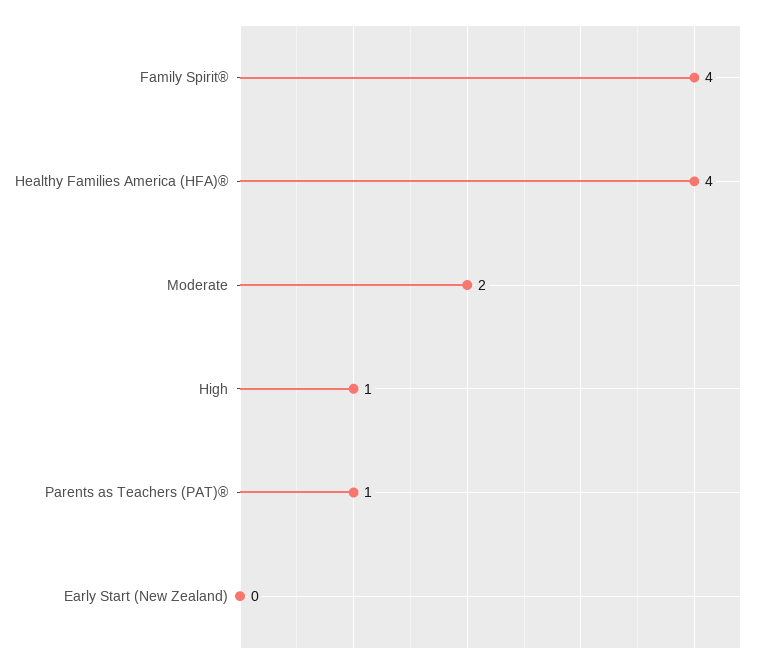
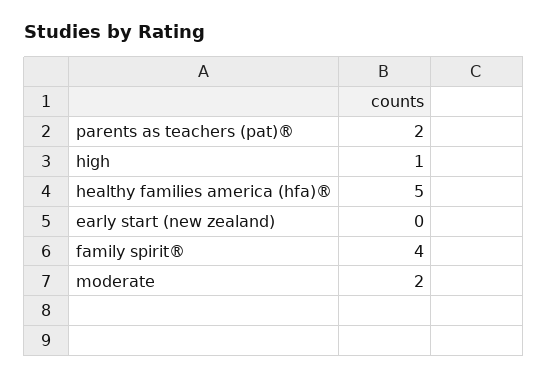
  {
    "Family Spirit®": 4,
-   "Healthy Families America (HFA)®": 4,
+   "Healthy Families America (HFA)®": 5,
    "Moderate": 2,
    "High": 1,
-   "Parents as Teachers (PAT)®": 1,
+   "Parents as Teachers (PAT)®": 2,
    "Early Start (New Zealand)": 0
  }

